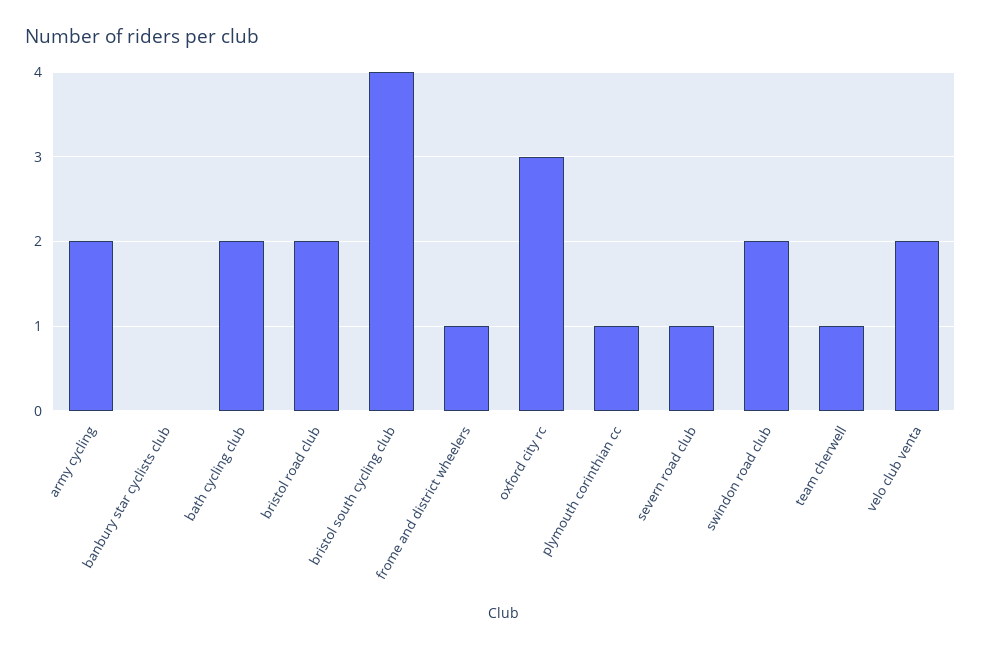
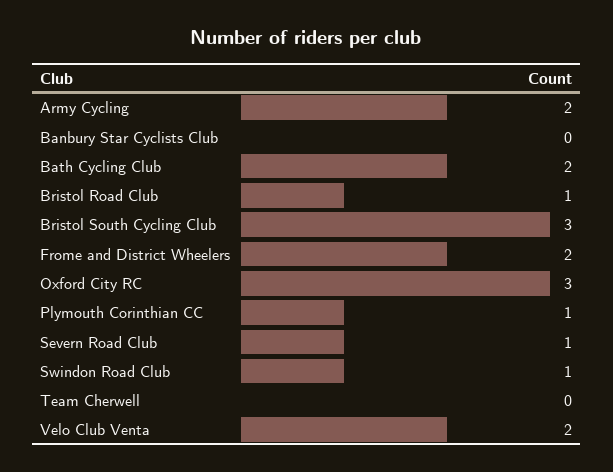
  {
    "army cycling": 2,
    "banbury star cyclists club": 0,
    "bath cycling club": 2,
-   "bristol road club": 2,
+   "bristol road club": 1,
-   "bristol south cycling club": 4,
+   "bristol south cycling club": 3,
-   "frome and district wheelers": 1,
+   "frome and district wheelers": 2,
    "oxford city rc": 3,
    "plymouth corinthian cc": 1,
    "severn road club": 1,
-   "swindon road club": 2,
+   "swindon road club": 1,
-   "team cherwell": 1,
+   "team cherwell": 0,
    "velo club venta": 2
  }

